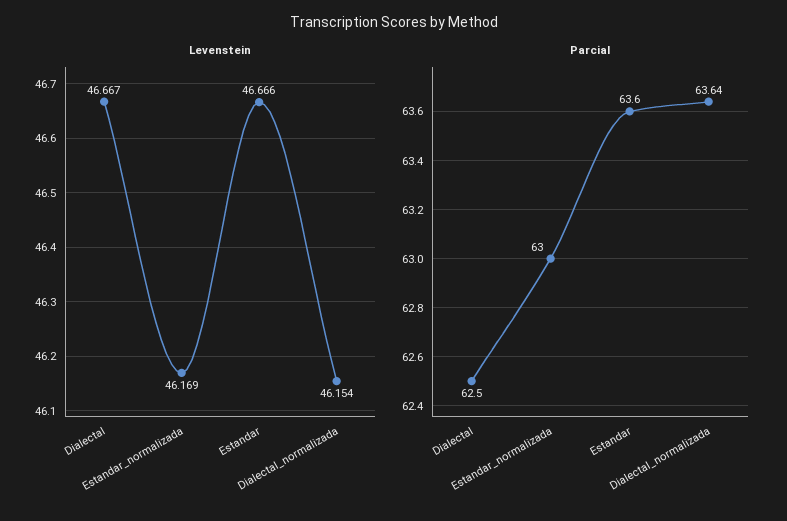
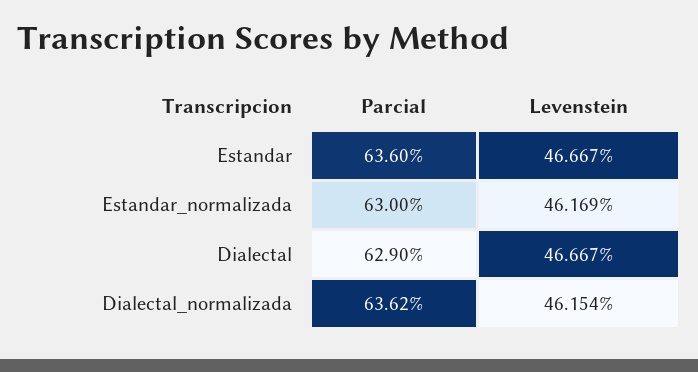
  {
    "Levenstein": {
      "Dialectal": 46.667,
      "Estandar_normalizada": 46.169,
-     "Estandar": 46.666,
+     "Estandar": 46.667,
      "Dialectal_normalizada": 46.154
    },
    "Parcial": {
-     "Dialectal": 62.5,
+     "Dialectal": 62.9,
      "Estandar_normalizada": 63,
      "Estandar": 63.6,
-     "Dialectal_normalizada": 63.64
+     "Dialectal_normalizada": 63.62
    }
  }

